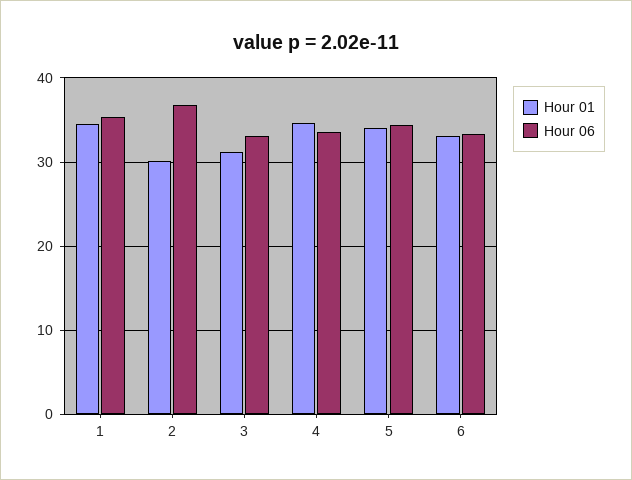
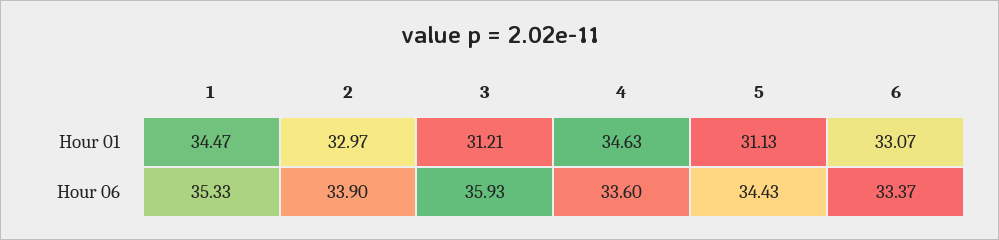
  {
    "Hour 01": {
      "1": 34.47,
-     "2": 30,
+     "2": 32.97,
      "3": 31.21,
      "4": 34.63,
-     "5": 34,
+     "5": 31.13,
      "6": 33.07
    },
    "Hour 06": {
      "1": 35.33,
-     "2": 37,
+     "2": 33.9,
-     "3": 33,
+     "3": 35.93,
      "4": 33.6,
      "5": 34.43,
      "6": 33.37
    }
  }

